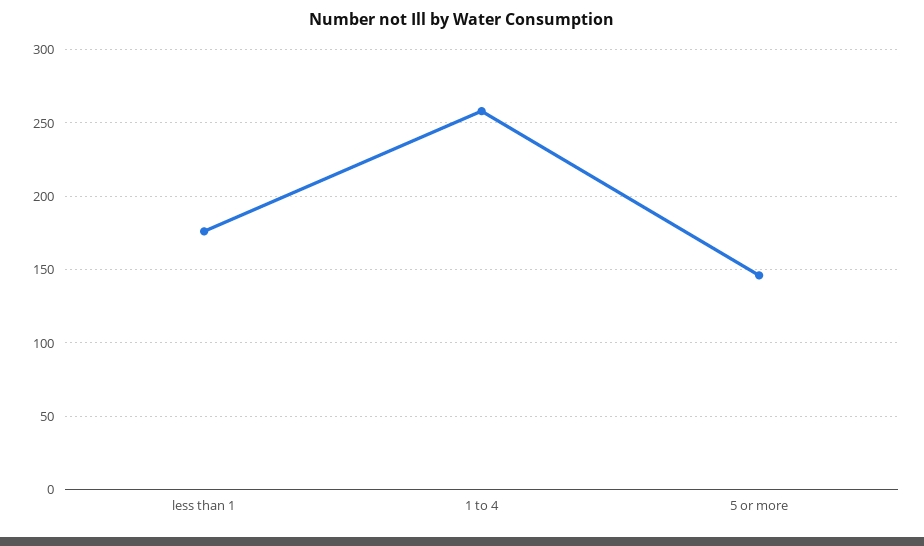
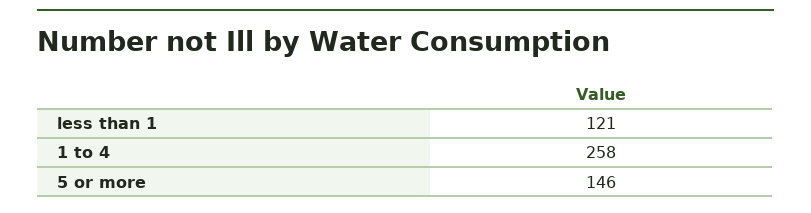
  {
-   "less than 1": 175,
+   "less than 1": 121,
    "1 to 4": 258,
    "5 or more": 146
  }

